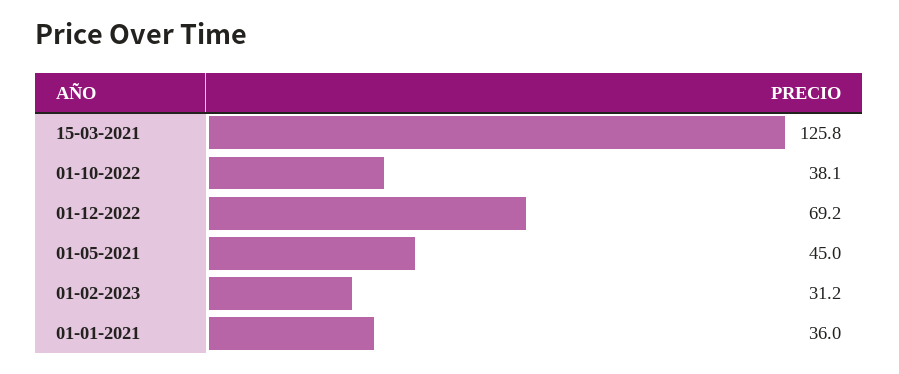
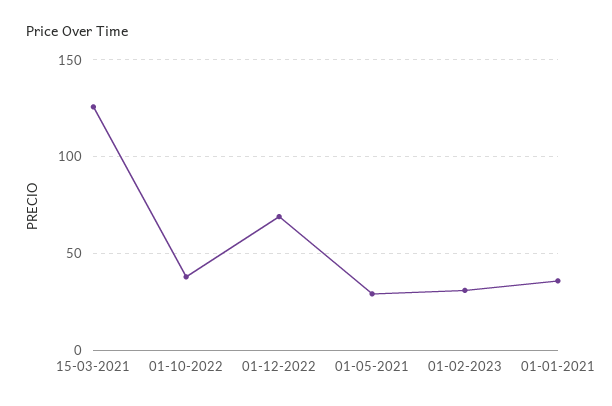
  {
    "15-03-2021": 125.8,
    "01-10-2022": 38.1,
    "01-12-2022": 69.2,
-   "01-05-2021": 45,
+   "01-05-2021": 30,
    "01-02-2023": 31.2,
    "01-01-2021": 36
  }

